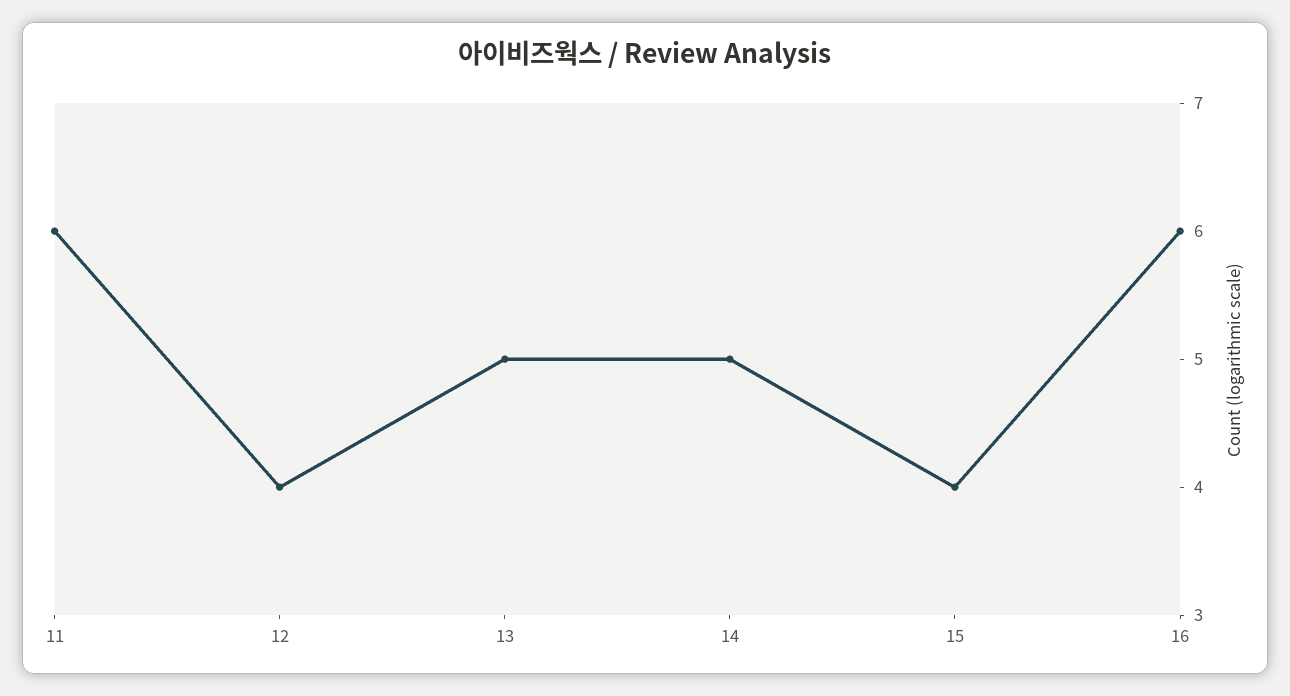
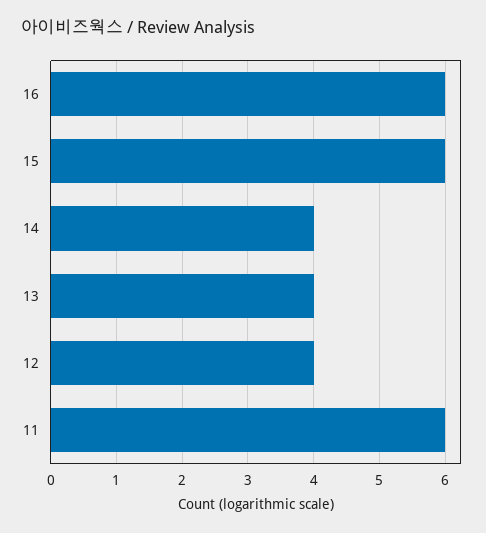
  {
    "11": 6,
    "12": 4,
-   "13": 5,
+   "13": 4,
-   "14": 5,
+   "14": 4,
-   "15": 4,
+   "15": 6,
    "16": 6
  }

